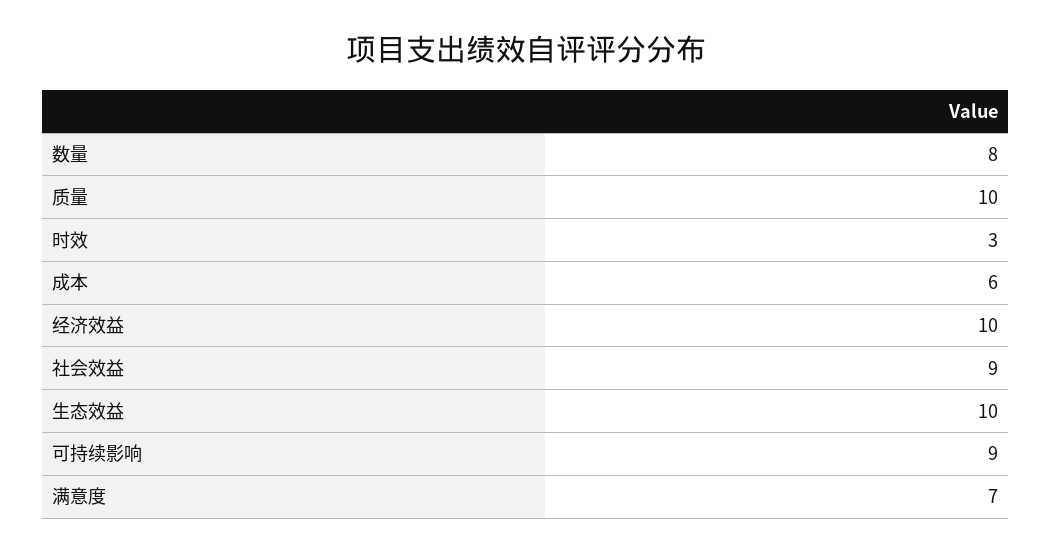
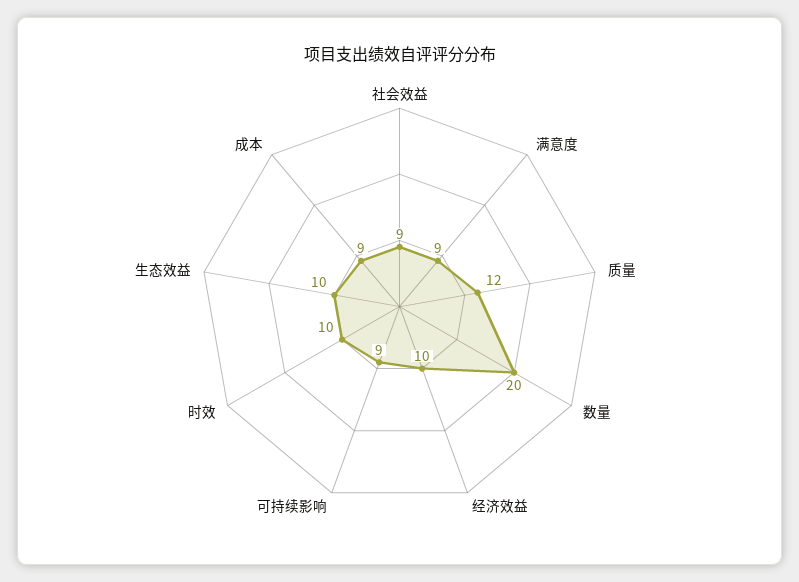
  {
-   "数量": 8,
+   "数量": 20,
-   "质量": 10,
+   "质量": 12,
-   "时效": 3,
+   "时效": 10,
-   "成本": 6,
+   "成本": 9,
    "经济效益": 10,
    "社会效益": 9,
    "生态效益": 10,
    "可持续影响": 9,
-   "满意度": 7
+   "满意度": 9
  }

